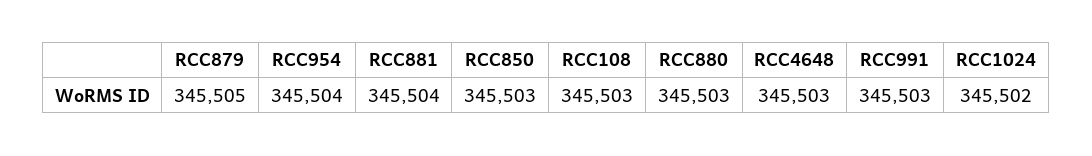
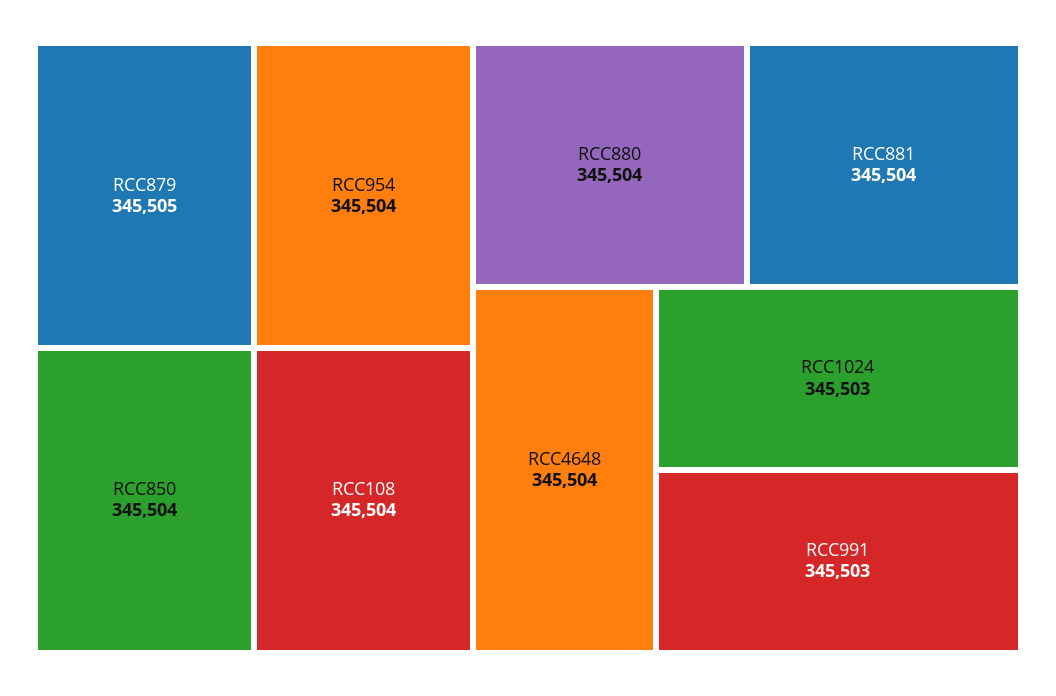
  {
    "RCC879": 345505,
    "RCC954": 345504,
    "RCC881": 345504,
-   "RCC850": 345503,
+   "RCC850": 345504,
-   "RCC108": 345503,
+   "RCC108": 345504,
-   "RCC880": 345503,
+   "RCC880": 345504,
-   "RCC4648": 345503,
+   "RCC4648": 345504,
    "RCC991": 345503,
-   "RCC1024": 345502
+   "RCC1024": 345503
  }

